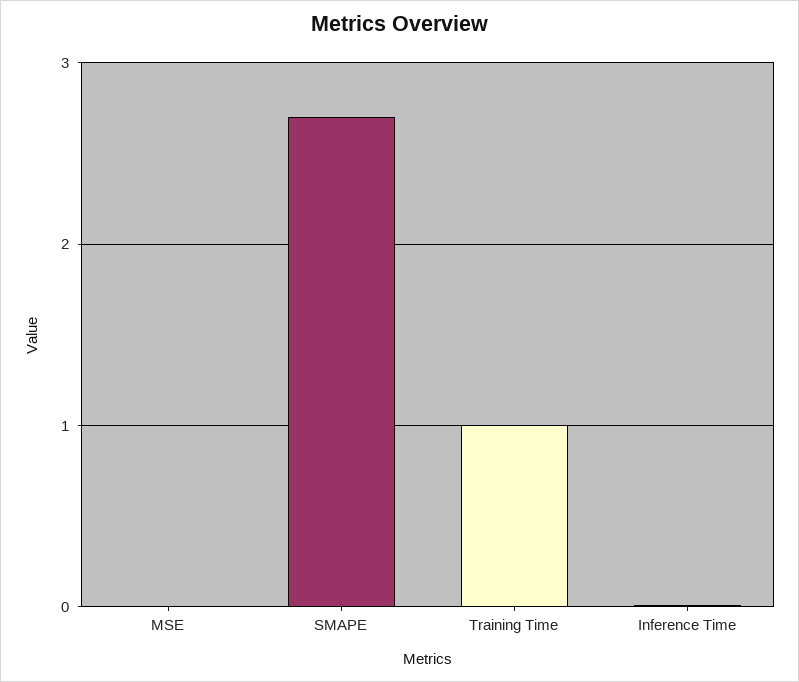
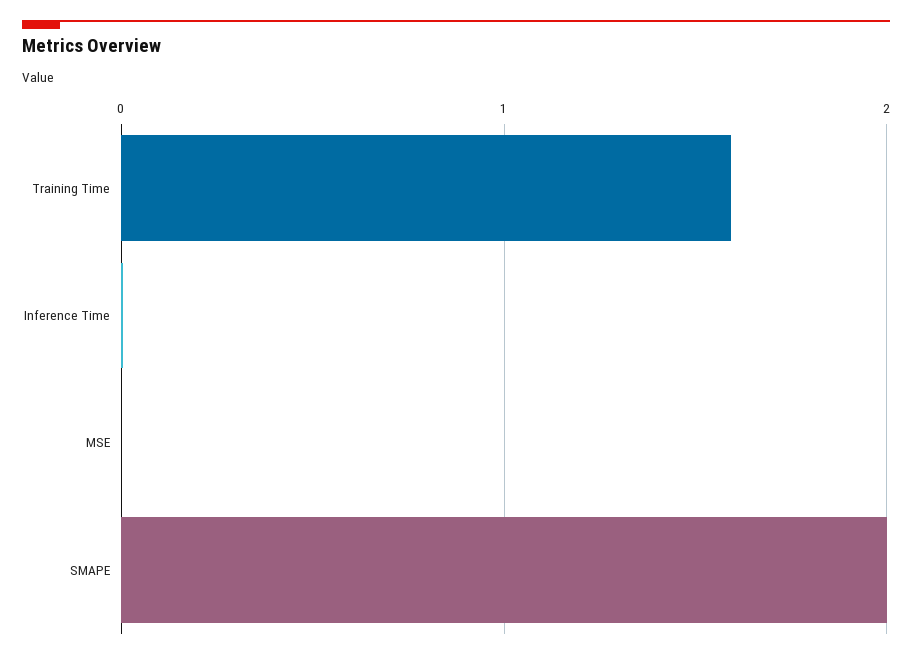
  {
    "MSE": 0,
-   "SMAPE": 2.7,
+   "SMAPE": 2,
-   "Training Time": 1,
+   "Training Time": 1.6,
    "Inference Time": 0
  }

